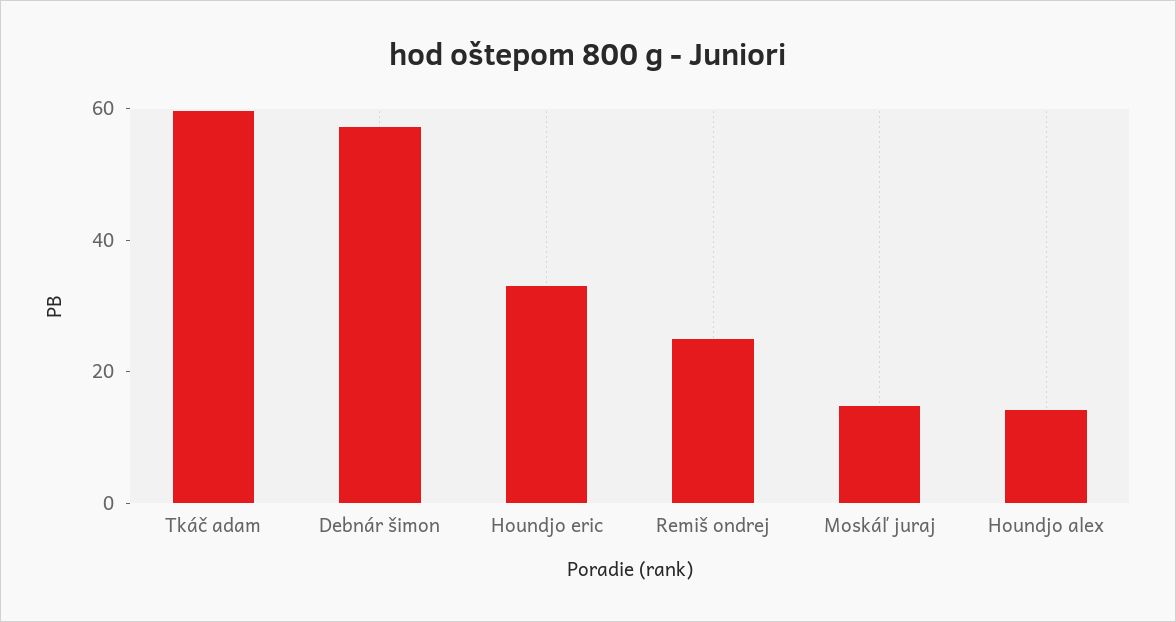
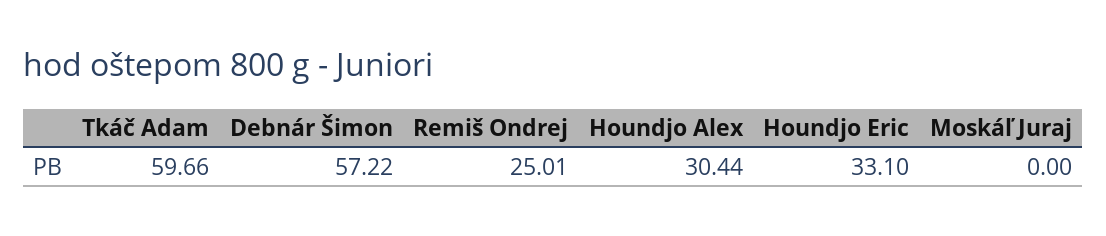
  {
    "Tkáč adam": 59.66,
    "Debnár šimon": 57.22,
    "Houndjo eric": 33.1,
    "Remiš ondrej": 25.01,
-   "Moskáľ juraj": 15,
+   "Moskáľ juraj": 0,
-   "Houndjo alex": 15
+   "Houndjo alex": 30.44
  }

